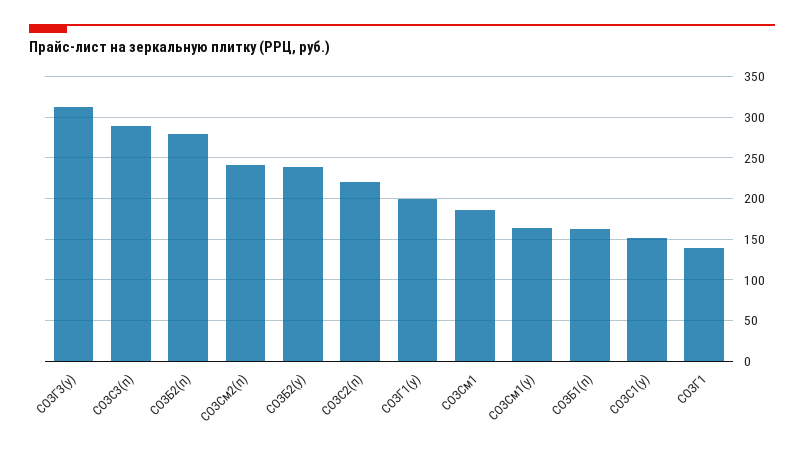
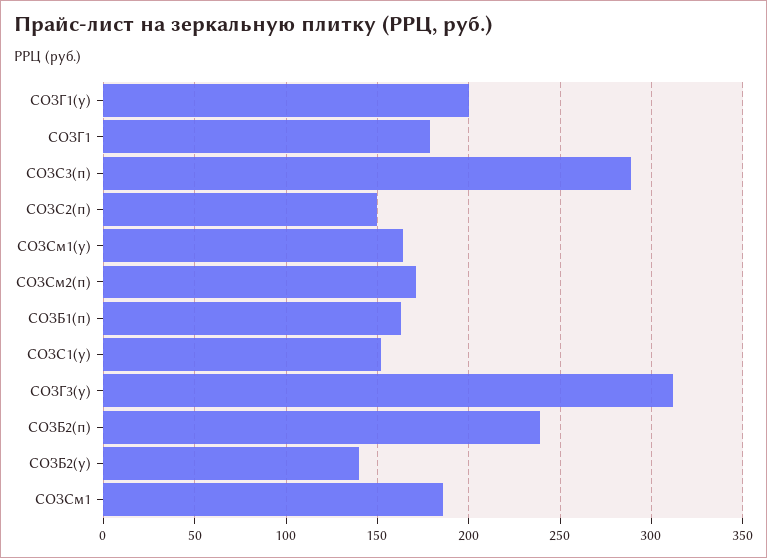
  {
    "СОЗГ3(у)": 310,
    "СОЗС3(п)": 290,
-   "СОЗБ2(п)": 280,
+   "СОЗБ2(п)": 240,
-   "СОЗСм2(п)": 240,
+   "СОЗСм2(п)": 170,
-   "СОЗБ2(у)": 240,
+   "СОЗБ2(у)": 140,
-   "СОЗС2(п)": 220,
+   "СОЗС2(п)": 150,
    "СОЗГ1(у)": 200,
    "СОЗСм1": 185,
    "СОЗСм1(у)": 165,
    "СОЗБ1(п)": 165,
    "СОЗС1(у)": 150,
-   "СОЗГ1": 140
+   "СОЗГ1": 180
  }

